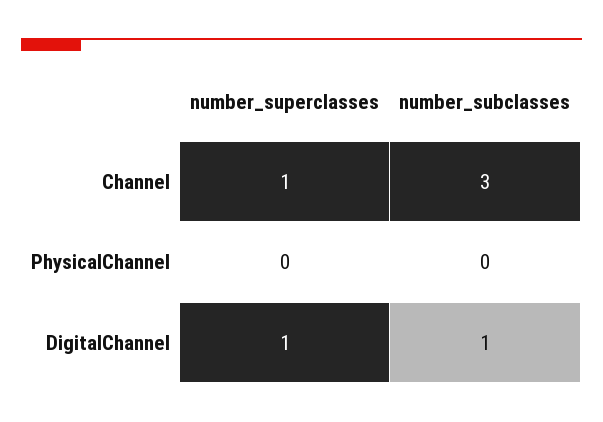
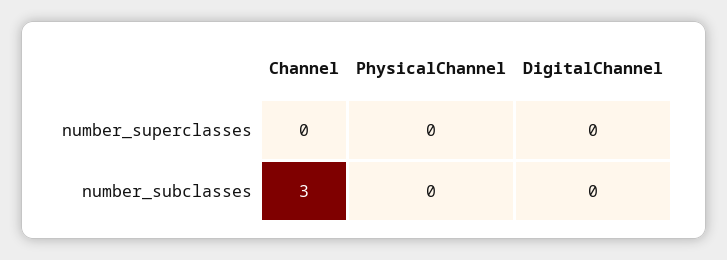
  {
    "number_superclasses": {
-     "Channel": 1,
+     "Channel": 0,
      "PhysicalChannel": 0,
-     "DigitalChannel": 1
+     "DigitalChannel": 0
    },
    "number_subclasses": {
      "Channel": 3,
      "PhysicalChannel": 0,
-     "DigitalChannel": 1
+     "DigitalChannel": 0
    }
  }

